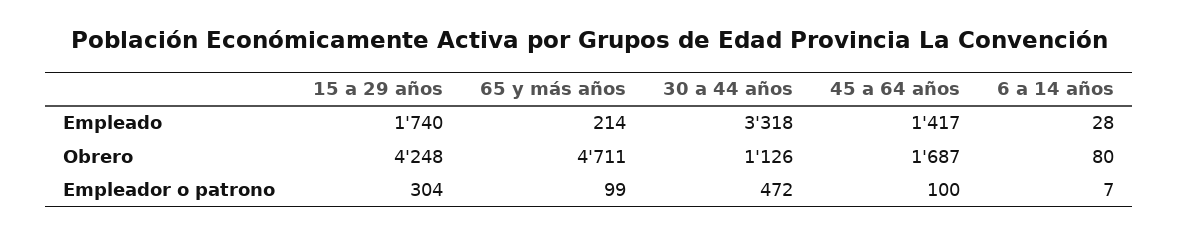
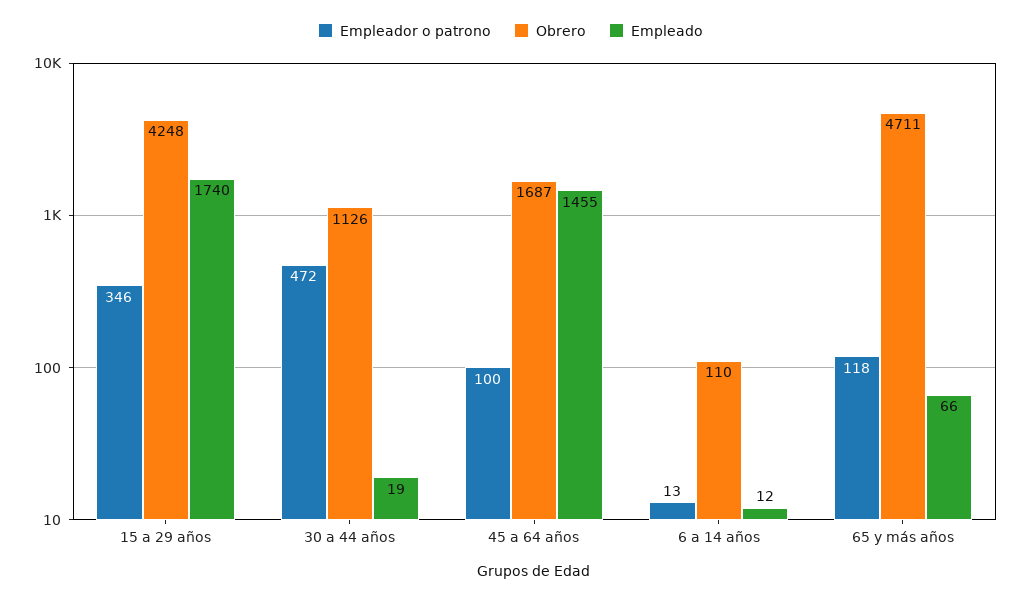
  {
    "Empleado": {
      "15 a 29 años": 1740,
-     "65 y más años": 214,
+     "65 y más años": 66,
-     "30 a 44 años": 3318,
+     "30 a 44 años": 19,
-     "45 a 64 años": 1417,
+     "45 a 64 años": 1455,
-     "6 a 14 años": 28
+     "6 a 14 años": 12
    },
    "Obrero": {
      "15 a 29 años": 4248,
      "65 y más años": 4711,
      "30 a 44 años": 1126,
      "45 a 64 años": 1687,
-     "6 a 14 años": 80
+     "6 a 14 años": 110
    },
    "Empleador o patrono": {
-     "15 a 29 años": 304,
+     "15 a 29 años": 346,
-     "65 y más años": 99,
+     "65 y más años": 118,
      "30 a 44 años": 472,
      "45 a 64 años": 100,
-     "6 a 14 años": 7
+     "6 a 14 años": 13
    }
  }

